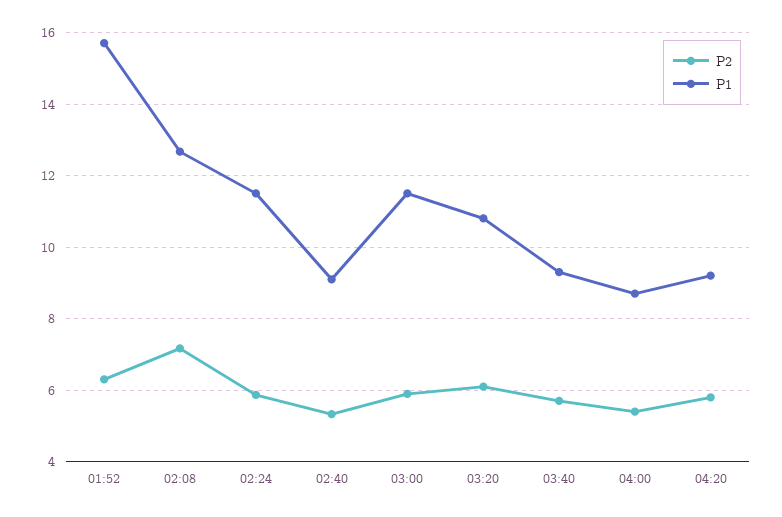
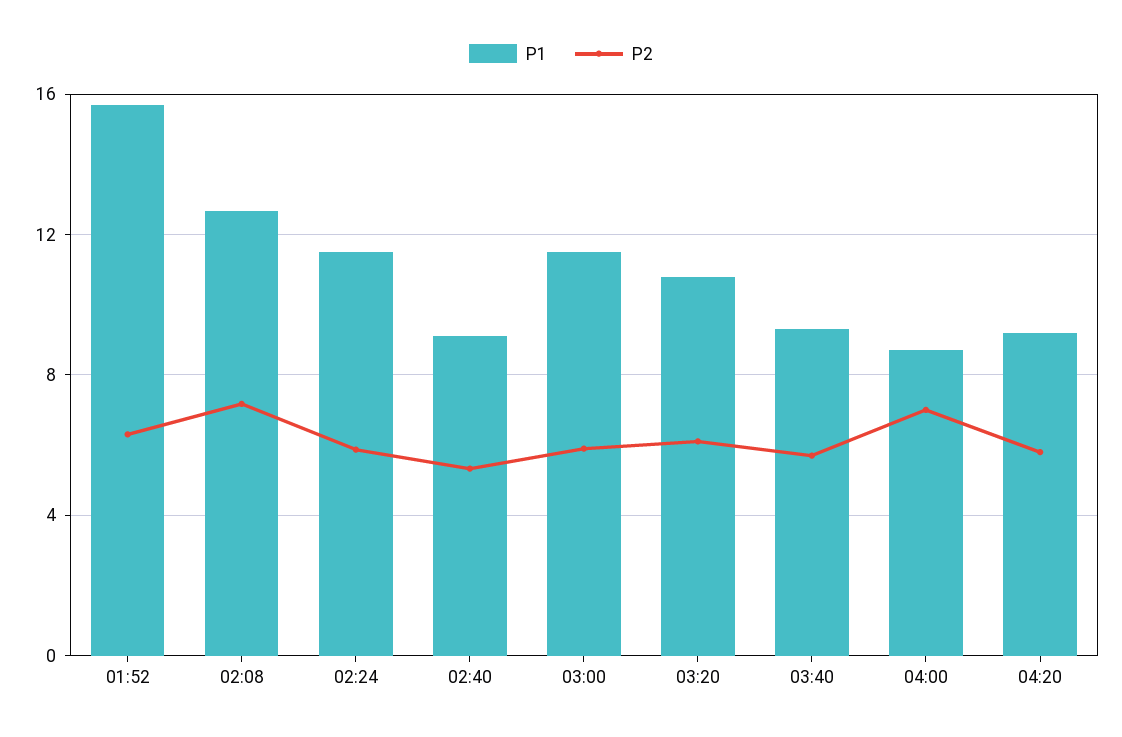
  {
    "P2": {
      "01:52": 6.4,
      "02:08": 7.2,
      "02:24": 5.8,
      "02:40": 5.4,
      "03:00": 6,
      "03:20": 6.2,
      "03:40": 5.8,
-     "04:00": 5.4,
+     "04:00": 7,
      "04:20": 5.8
    },
    "P1": {
      "01:52": 15.8,
      "02:08": 12.6,
      "02:24": 11.6,
      "02:40": 9.2,
      "03:00": 11.6,
      "03:20": 10.8,
      "03:40": 9.4,
      "04:00": 8.8,
      "04:20": 9.2
    }
  }

